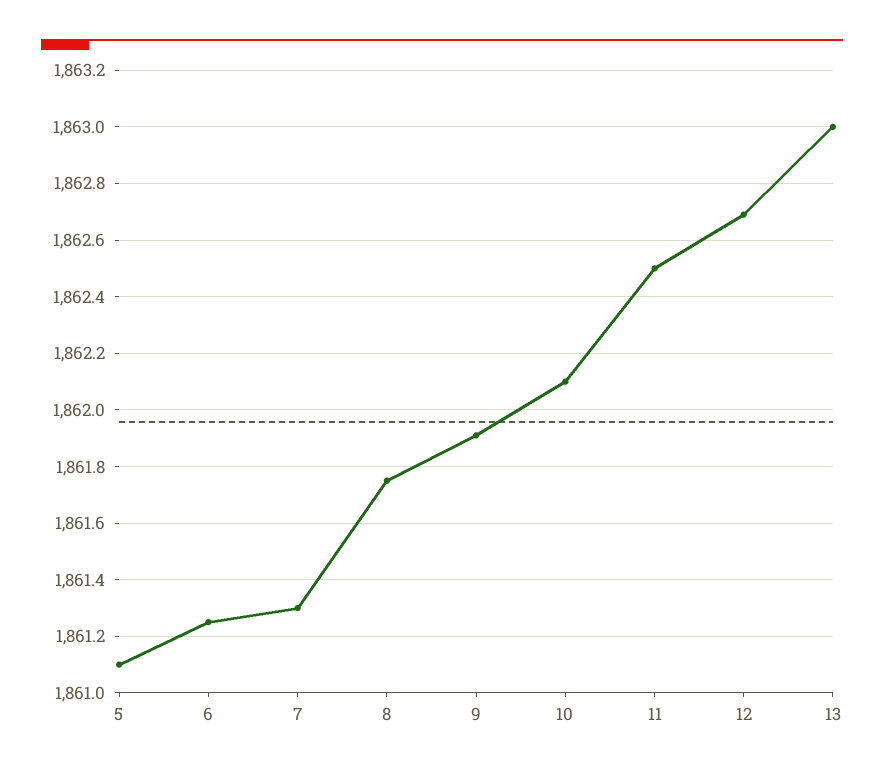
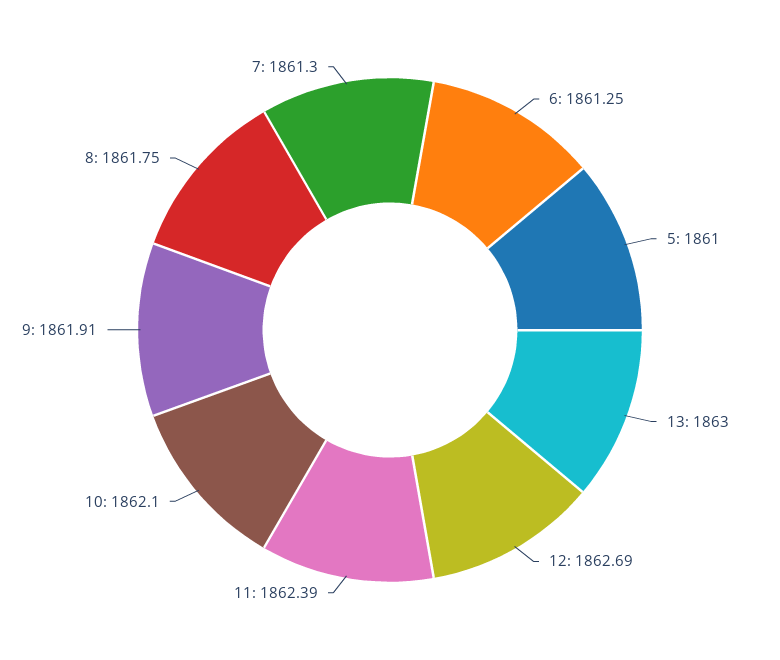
  {
-   "5": 1861.1,
+   "5": 1861,
    "6": 1861.25,
    "7": 1861.3,
    "8": 1861.75,
    "9": 1861.91,
    "10": 1862.1,
-   "11": 1862.5,
+   "11": 1862.39,
    "12": 1862.69,
    "13": 1863
  }

